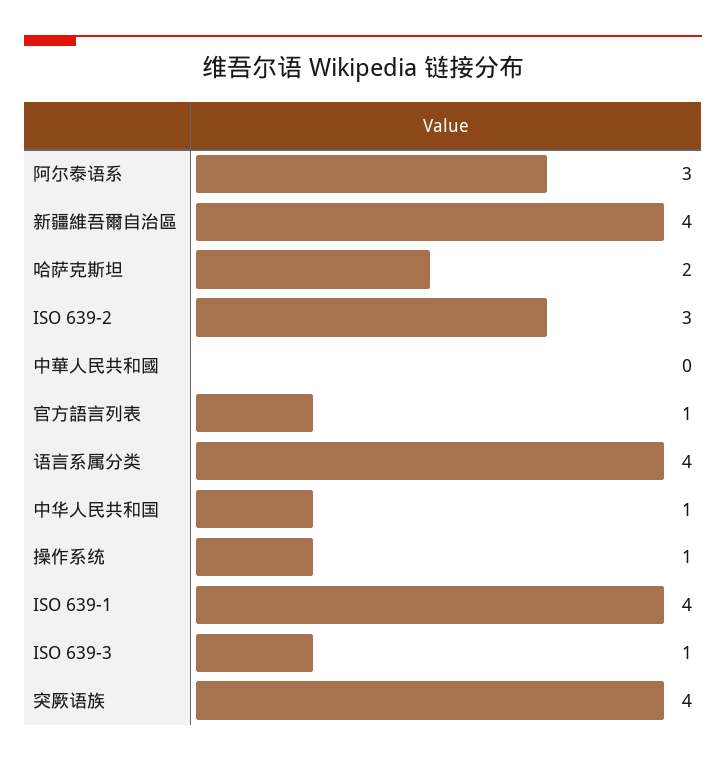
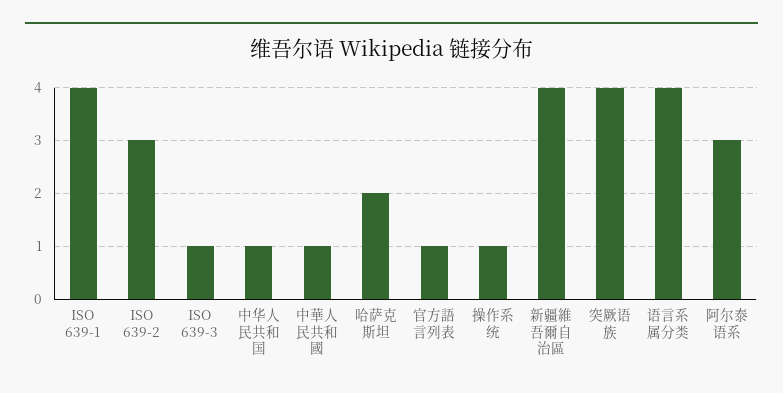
  {
    "阿尔泰语系": 3,
    "新疆維吾爾自治區": 4,
    "哈萨克斯坦": 2,
    "ISO 639-2": 3,
-   "中華人民共和國": 0,
+   "中華人民共和國": 1,
    "官方語言列表": 1,
    "语言系属分类": 4,
    "中华人民共和国": 1,
    "操作系统": 1,
    "ISO 639-1": 4,
    "ISO 639-3": 1,
    "突厥语族": 4
  }

